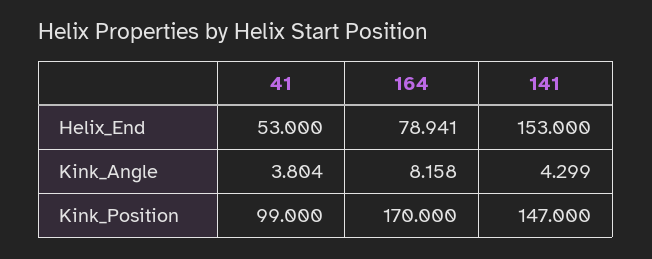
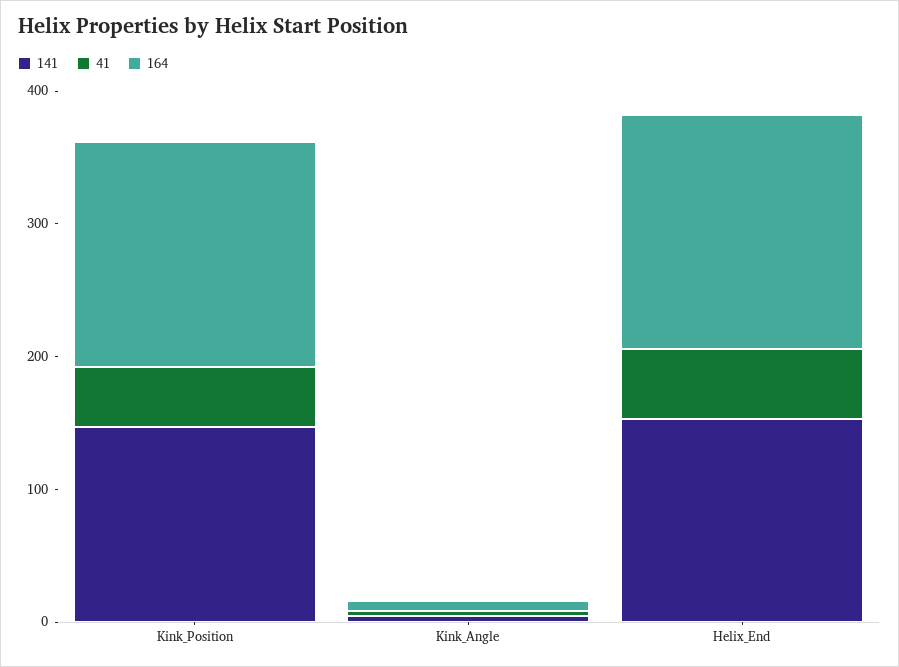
  {
    "41": {
      "Helix_End": 53,
      "Kink_Angle": 3.804,
-     "Kink_Position": 99
+     "Kink_Position": 40
    },
    "164": {
-     "Helix_End": 78.941,
+     "Helix_End": 180,
      "Kink_Angle": 8.158,
      "Kink_Position": 170
    },
    "141": {
      "Helix_End": 153,
      "Kink_Angle": 4.299,
      "Kink_Position": 147
    }
  }

